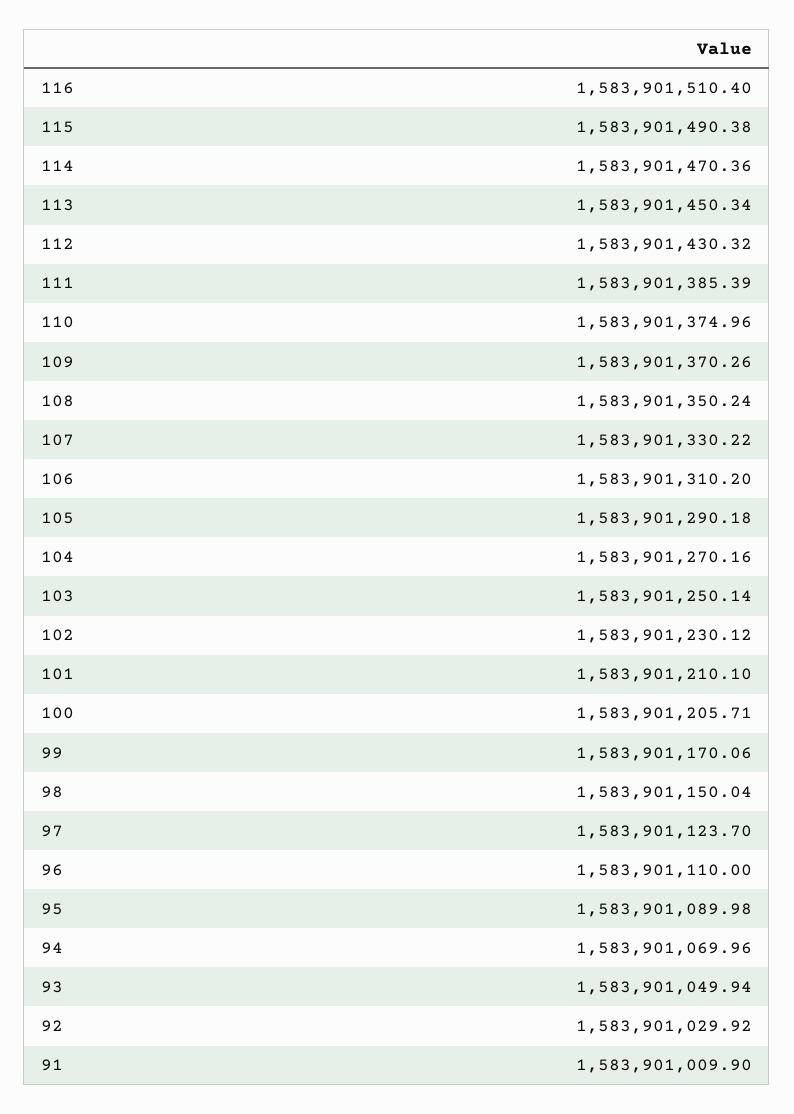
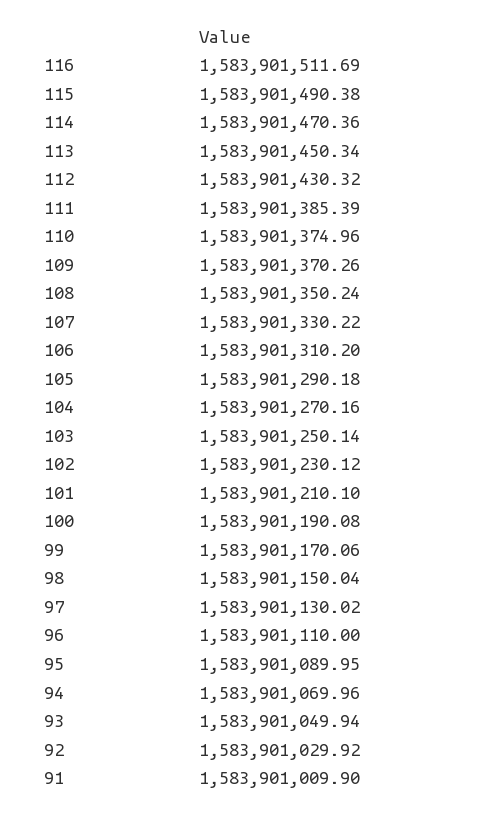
  {
-   "116": 1583901510.4,
+   "116": 1583901511.69,
    "115": 1583901490.38,
    "114": 1583901470.36,
    "113": 1583901450.34,
    "112": 1583901430.32,
    "111": 1583901385.39,
    "110": 1583901374.96,
    "109": 1583901370.26,
    "108": 1583901350.24,
    "107": 1583901330.22,
    "106": 1583901310.2,
    "105": 1583901290.18,
    "104": 1583901270.16,
    "103": 1583901250.14,
    "102": 1583901230.12,
    "101": 1583901210.1,
-   "100": 1583901205.71,
+   "100": 1583901190.08,
    "99": 1583901170.06,
    "98": 1583901150.04,
-   "97": 1583901123.7,
+   "97": 1583901130.02,
    "96": 1583901110,
-   "95": 1583901089.98,
+   "95": 1583901089.95,
    "94": 1583901069.96,
    "93": 1583901049.94,
    "92": 1583901029.92,
    "91": 1583901009.9
  }

